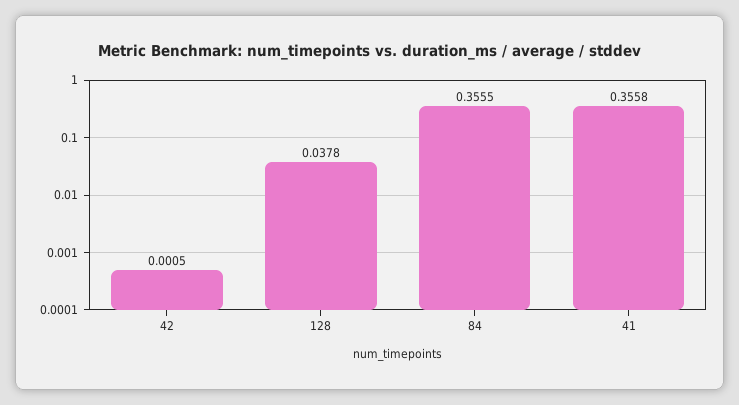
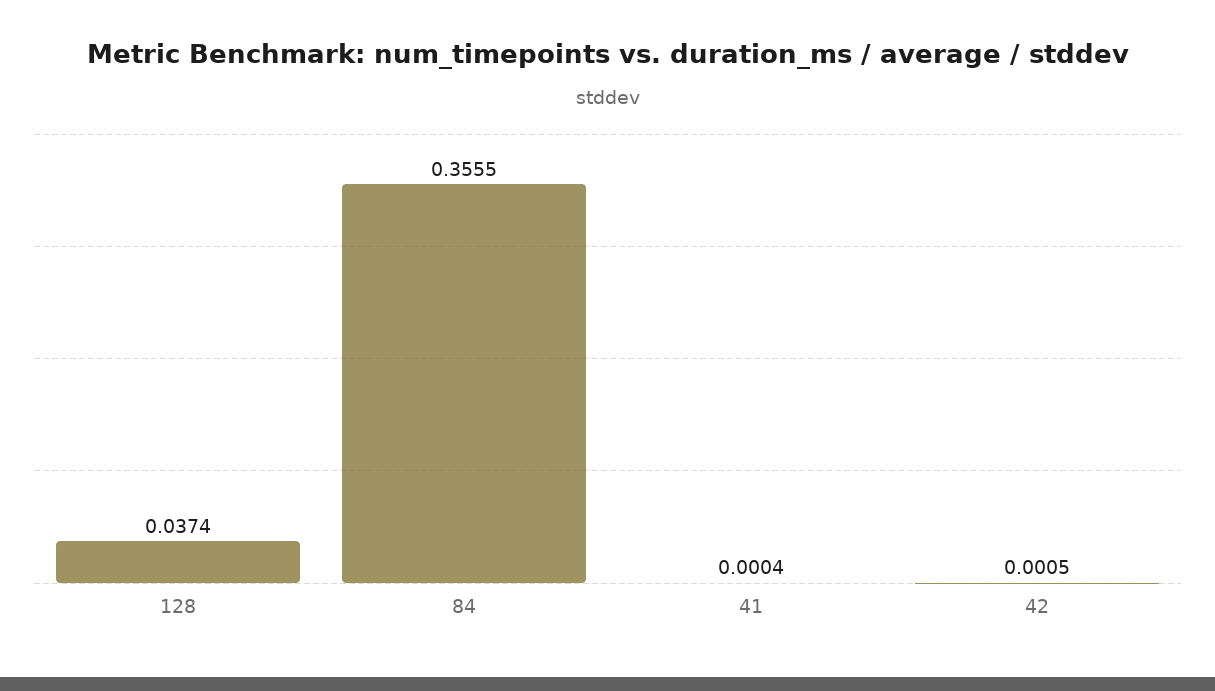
  {
    "42": 0.0005,
-   "128": 0.0378,
+   "128": 0.0374,
    "84": 0.3555,
-   "41": 0.3558
+   "41": 0.0004
  }

